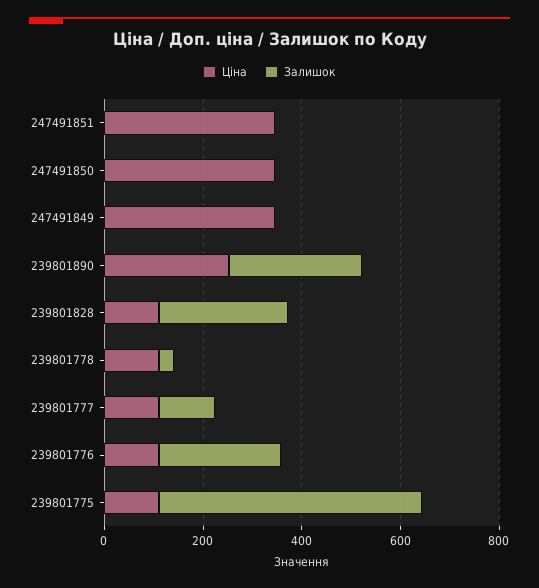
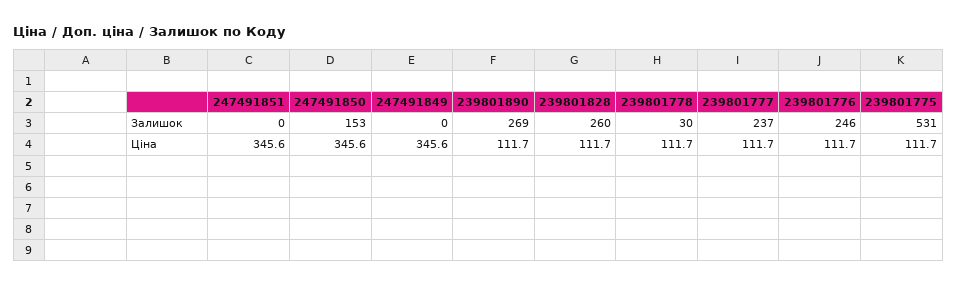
  {
    "Ціна": {
      "247491851": 345.6,
      "247491850": 345.6,
      "247491849": 345.6,
-     "239801890": 250,
+     "239801890": 111.7,
      "239801828": 111.7,
      "239801778": 111.7,
      "239801777": 111.7,
      "239801776": 111.7,
      "239801775": 111.7
    },
    "Залишок": {
      "247491851": 0,
-     "247491850": 0,
+     "247491850": 153,
      "247491849": 0,
      "239801890": 269,
      "239801828": 260,
      "239801778": 30,
-     "239801777": 100,
+     "239801777": 237,
      "239801776": 246,
      "239801775": 531
    }
  }

